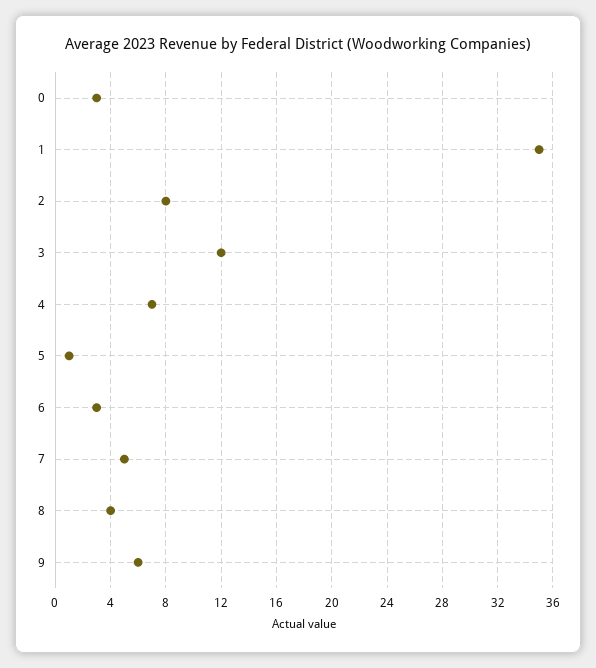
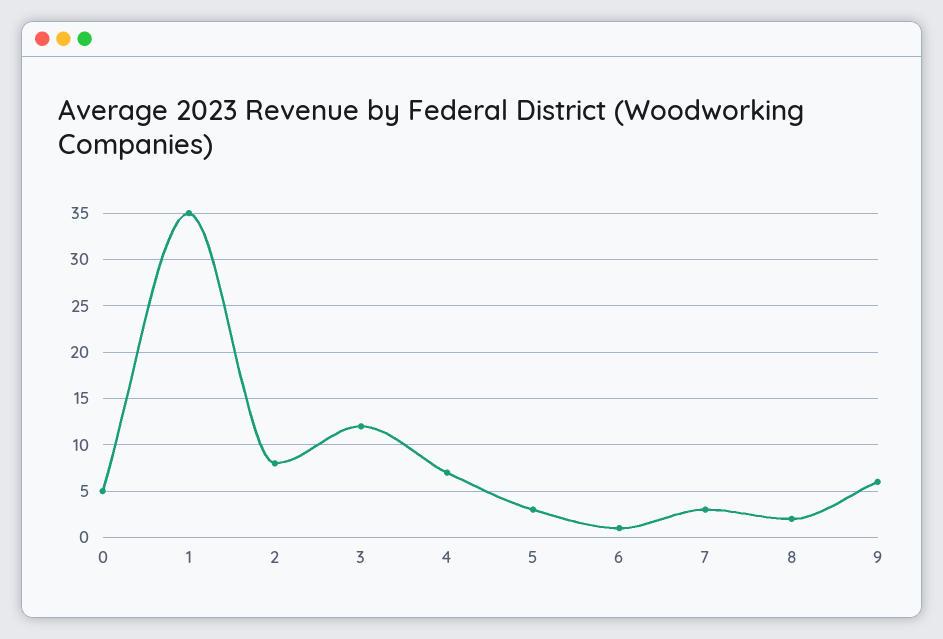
  {
-   "0": 3,
+   "0": 5,
    "1": 35,
    "2": 8,
    "3": 12,
    "4": 7,
-   "5": 1,
+   "5": 3,
-   "6": 3,
+   "6": 1,
-   "7": 5,
+   "7": 3,
-   "8": 4,
+   "8": 2,
    "9": 6
  }

